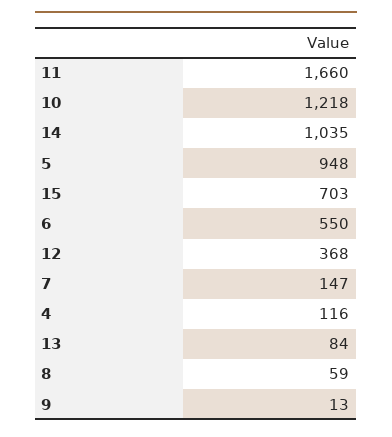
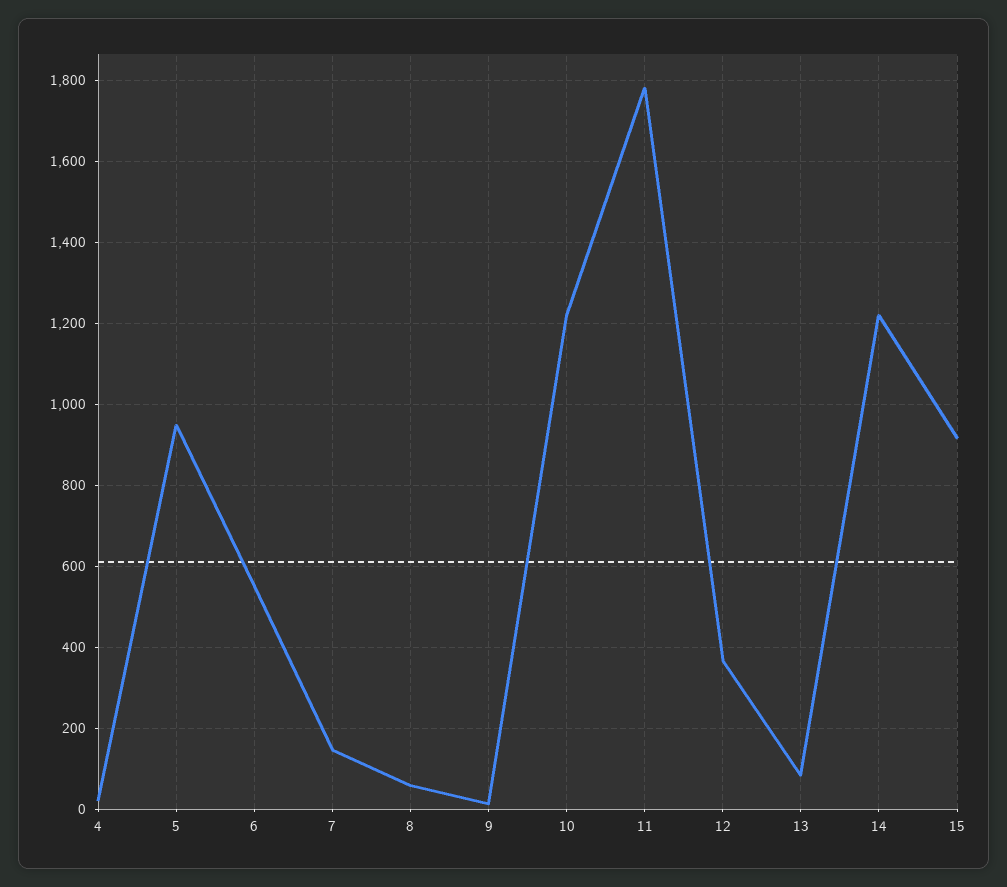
  {
-   "11": 1660,
+   "11": 1780,
    "10": 1218,
-   "14": 1035,
+   "14": 1220,
    "5": 948,
-   "15": 703,
+   "15": 920,
    "6": 550,
    "12": 368,
    "7": 147,
-   "4": 116,
+   "4": 20,
    "13": 84,
    "8": 59,
    "9": 13
  }

